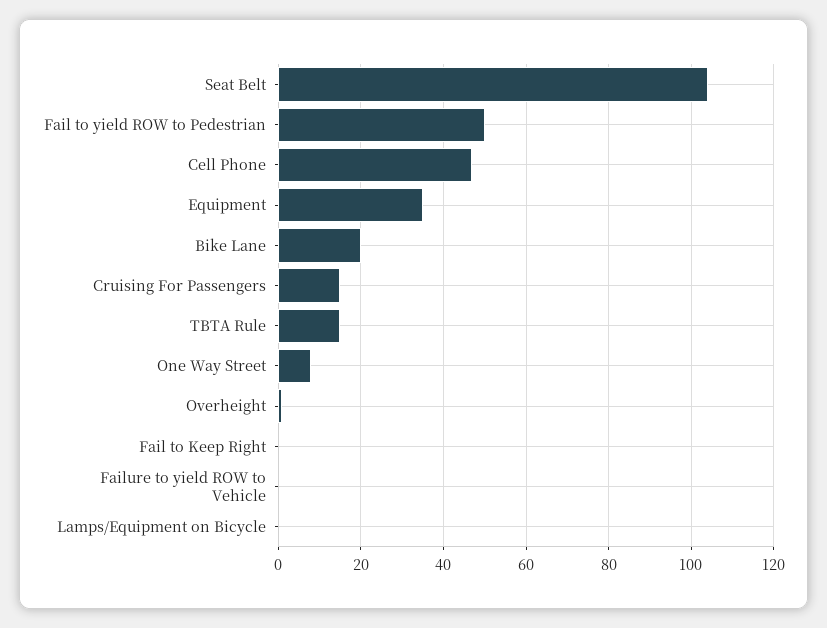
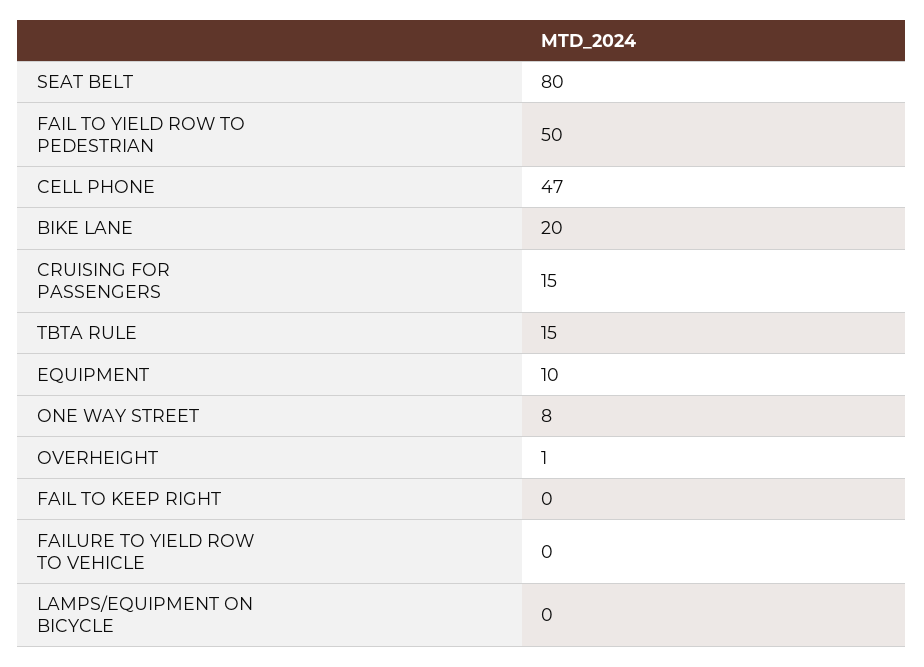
  {
-   "Seat Belt": 105,
+   "Seat Belt": 80,
    "Fail to yield ROW to Pedestrian": 50,
    "Cell Phone": 47,
-   "Equipment": 35,
+   "Equipment": 10,
    "Bike Lane": 20,
    "Cruising For Passengers": 15,
    "TBTA Rule": 15,
    "One Way Street": 8,
    "Overheight": 1,
    "Fail to Keep Right": 0,
    "Failure to yield ROW to Vehicle": 0,
    "Lamps/Equipment on Bicycle": 0
  }

